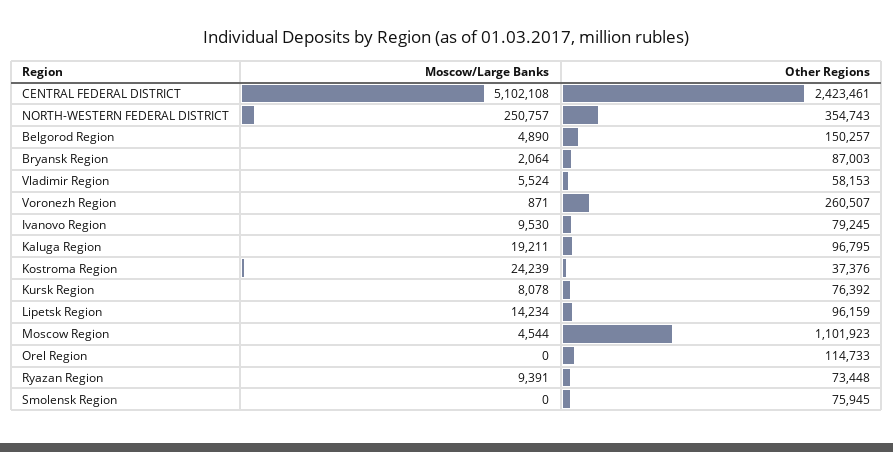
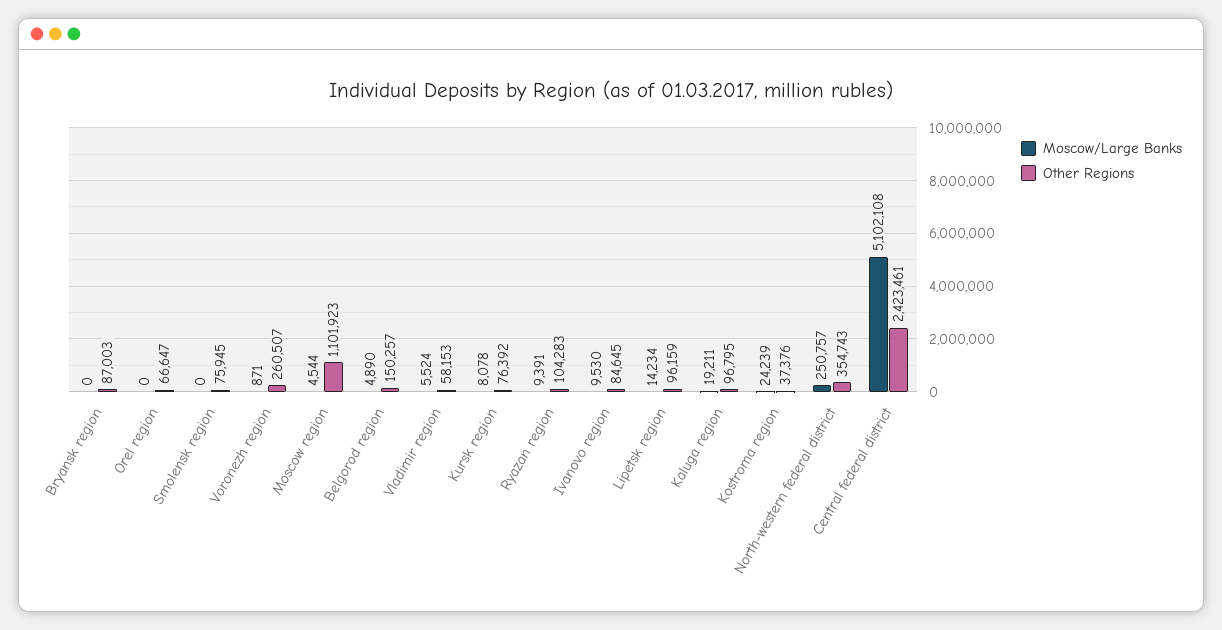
  {
    "Moscow/Large Banks": {
      "CENTRAL FEDERAL DISTRICT": 5102108,
      "NORTH-WESTERN FEDERAL DISTRICT": 250757,
      "Belgorod Region": 4890,
-     "Bryansk Region": 2064,
+     "Bryansk Region": 0,
      "Vladimir Region": 5524,
      "Voronezh Region": 871,
      "Ivanovo Region": 9530,
      "Kaluga Region": 19211,
      "Kostroma Region": 24239,
      "Kursk Region": 8078,
      "Lipetsk Region": 14234,
      "Moscow Region": 4544,
      "Orel Region": 0,
      "Ryazan Region": 9391,
      "Smolensk Region": 0
    },
    "Other Regions": {
      "CENTRAL FEDERAL DISTRICT": 2423461,
      "NORTH-WESTERN FEDERAL DISTRICT": 354743,
      "Belgorod Region": 150257,
      "Bryansk Region": 87003,
      "Vladimir Region": 58153,
      "Voronezh Region": 260507,
-     "Ivanovo Region": 79245,
+     "Ivanovo Region": 84645,
      "Kaluga Region": 96795,
      "Kostroma Region": 37376,
      "Kursk Region": 76392,
      "Lipetsk Region": 96159,
      "Moscow Region": 1101923,
-     "Orel Region": 114733,
+     "Orel Region": 66647,
-     "Ryazan Region": 73448,
+     "Ryazan Region": 104283,
      "Smolensk Region": 75945
    }
  }

